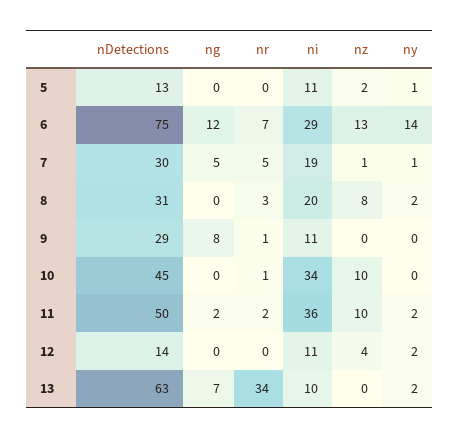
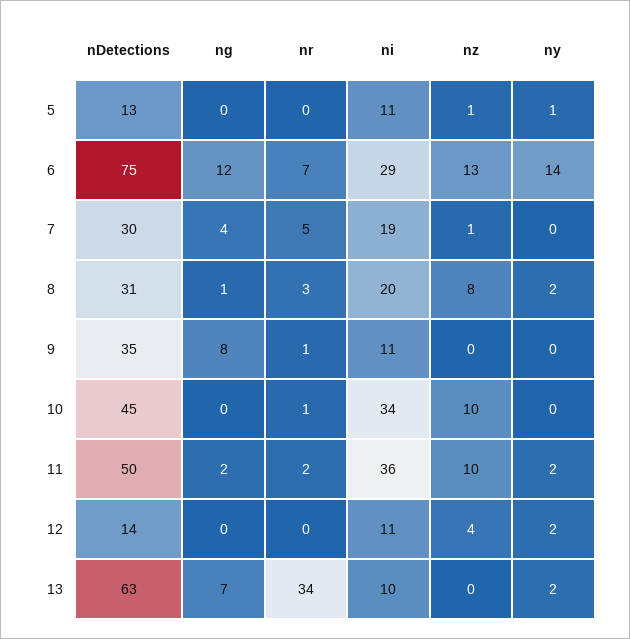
  {
    "nDetections": {
      "5": 13,
      "6": 75,
      "7": 30,
      "8": 31,
-     "9": 29,
+     "9": 35,
      "10": 45,
      "11": 50,
      "12": 14,
      "13": 63
    },
    "ng": {
      "5": 0,
      "6": 12,
-     "7": 5,
+     "7": 4,
-     "8": 0,
+     "8": 1,
      "9": 8,
      "10": 0,
      "11": 2,
      "12": 0,
      "13": 7
    },
    "nr": {
      "5": 0,
      "6": 7,
      "7": 5,
      "8": 3,
      "9": 1,
      "10": 1,
      "11": 2,
      "12": 0,
      "13": 34
    },
    "ni": {
      "5": 11,
      "6": 29,
      "7": 19,
      "8": 20,
      "9": 11,
      "10": 34,
      "11": 36,
      "12": 11,
      "13": 10
    },
    "nz": {
-     "5": 2,
+     "5": 1,
      "6": 13,
      "7": 1,
      "8": 8,
      "9": 0,
      "10": 10,
      "11": 10,
      "12": 4,
      "13": 0
    },
    "ny": {
      "5": 1,
      "6": 14,
-     "7": 1,
+     "7": 0,
      "8": 2,
      "9": 0,
      "10": 0,
      "11": 2,
      "12": 2,
      "13": 2
    }
  }

